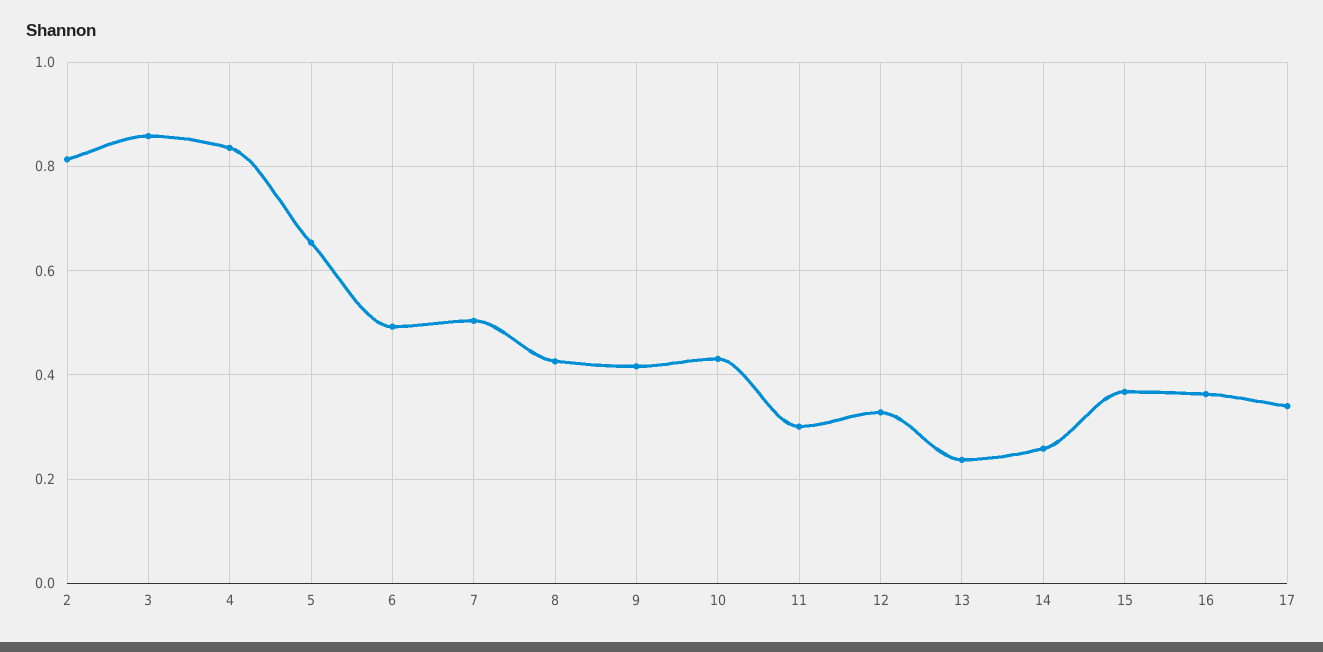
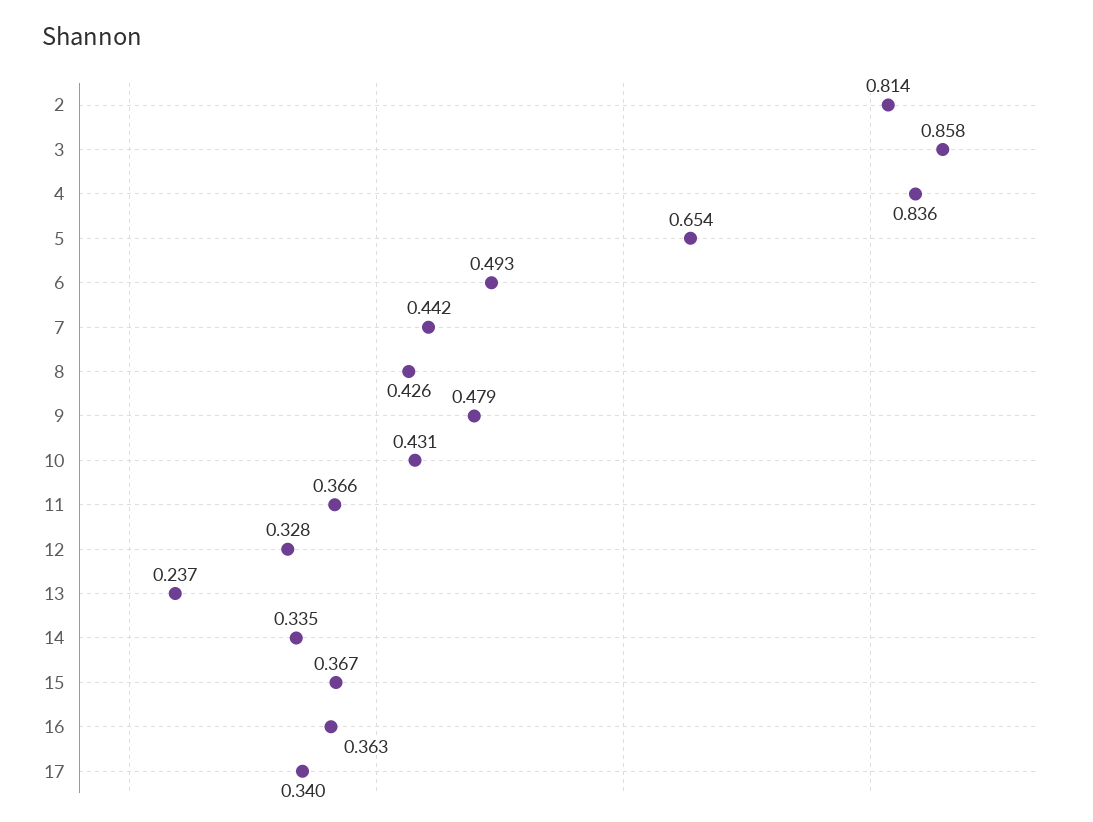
  {
    "2": 0.814,
    "3": 0.858,
    "4": 0.836,
    "5": 0.654,
    "6": 0.493,
-   "7": 0.5,
+   "7": 0.442,
    "8": 0.426,
-   "9": 0.42,
+   "9": 0.479,
    "10": 0.431,
-   "11": 0.3,
+   "11": 0.366,
    "12": 0.328,
    "13": 0.237,
-   "14": 0.26,
+   "14": 0.335,
    "15": 0.367,
    "16": 0.363,
    "17": 0.34
  }

